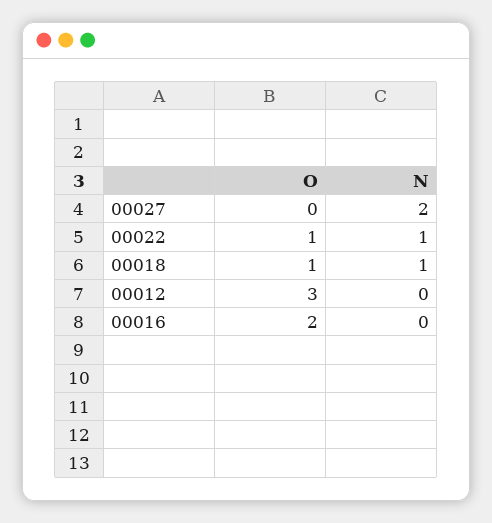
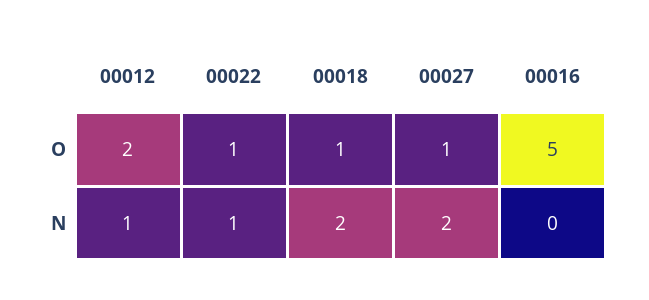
  {
    "O": {
-     "00027": 0,
+     "00027": 1,
      "00022": 1,
      "00018": 1,
-     "00012": 3,
+     "00012": 2,
-     "00016": 2
+     "00016": 5
    },
    "N": {
      "00027": 2,
      "00022": 1,
-     "00018": 1,
+     "00018": 2,
-     "00012": 0,
+     "00012": 1,
      "00016": 0
    }
  }

